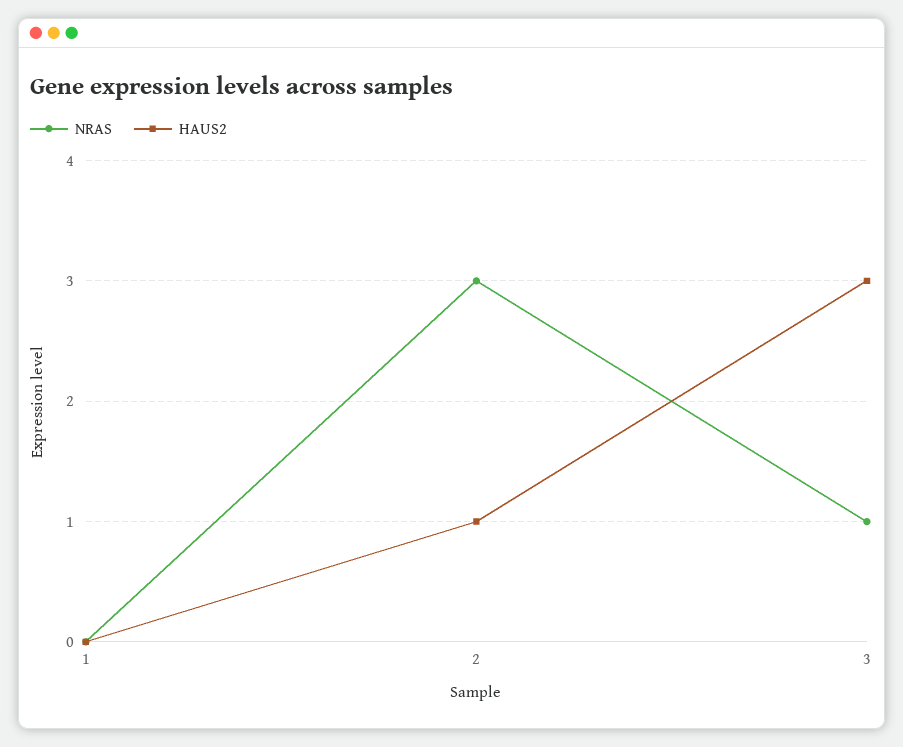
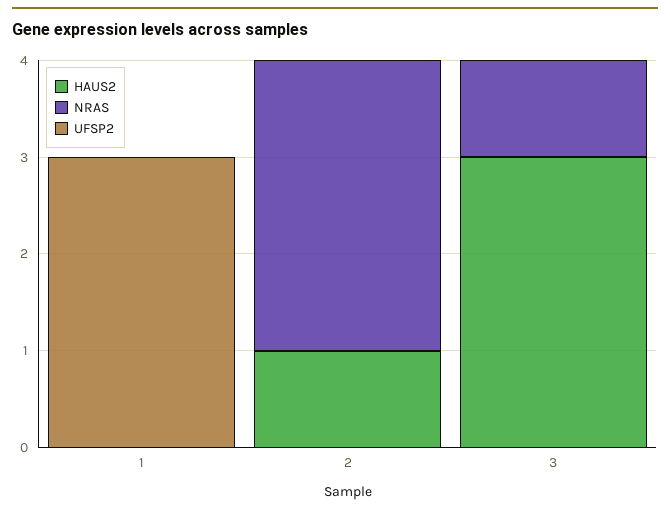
  {
    "NRAS": {
      "1": 0,
      "2": 3,
      "3": 1
    },
    "HAUS2": {
      "1": 0,
      "2": 1,
      "3": 3
-   }
+   },
+   "UFSP2": {
+     "1": 3,
+     "2": 0,
+     "3": 0
+   }
  }

